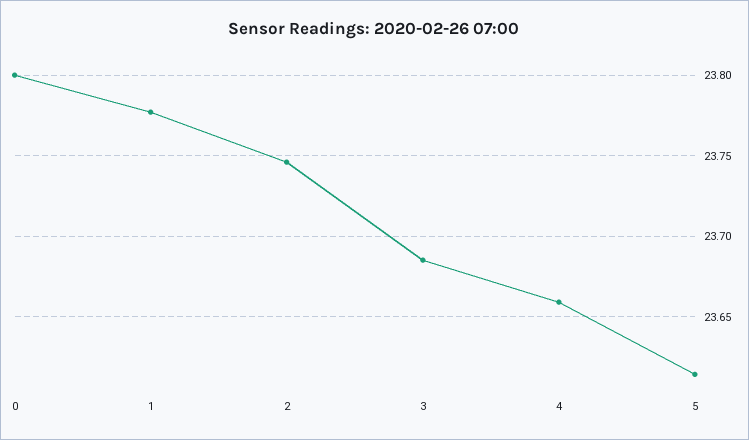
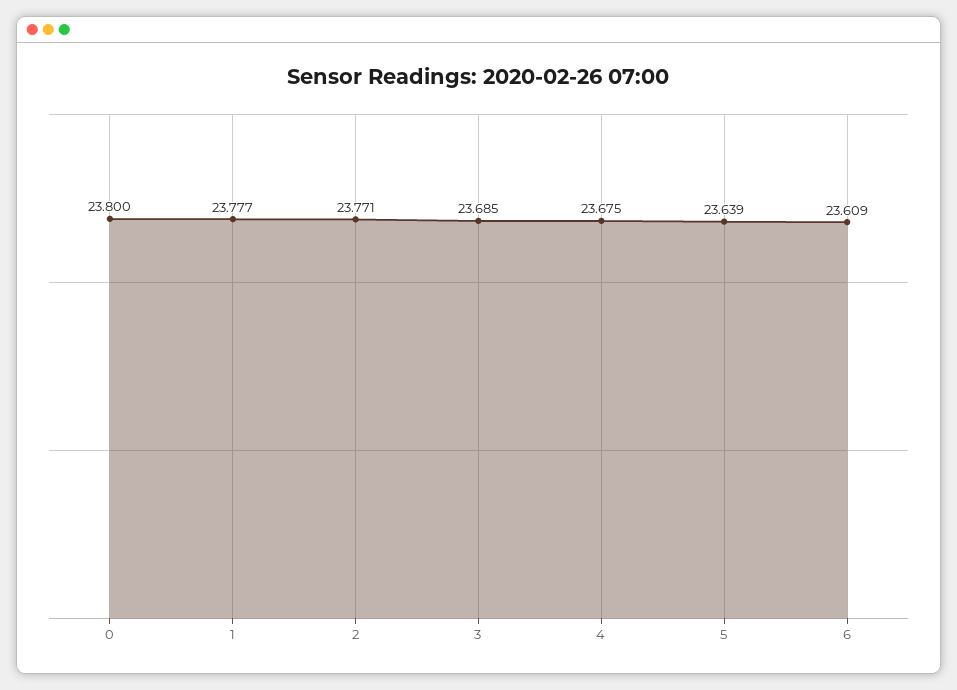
  {
    "0": 23.8,
    "1": 23.777,
-   "2": 23.745,
+   "2": 23.771,
    "3": 23.685,
-   "4": 23.66,
+   "4": 23.675,
-   "5": 23.615
+   "5": 23.639,
+   "6": 23.609
  }

